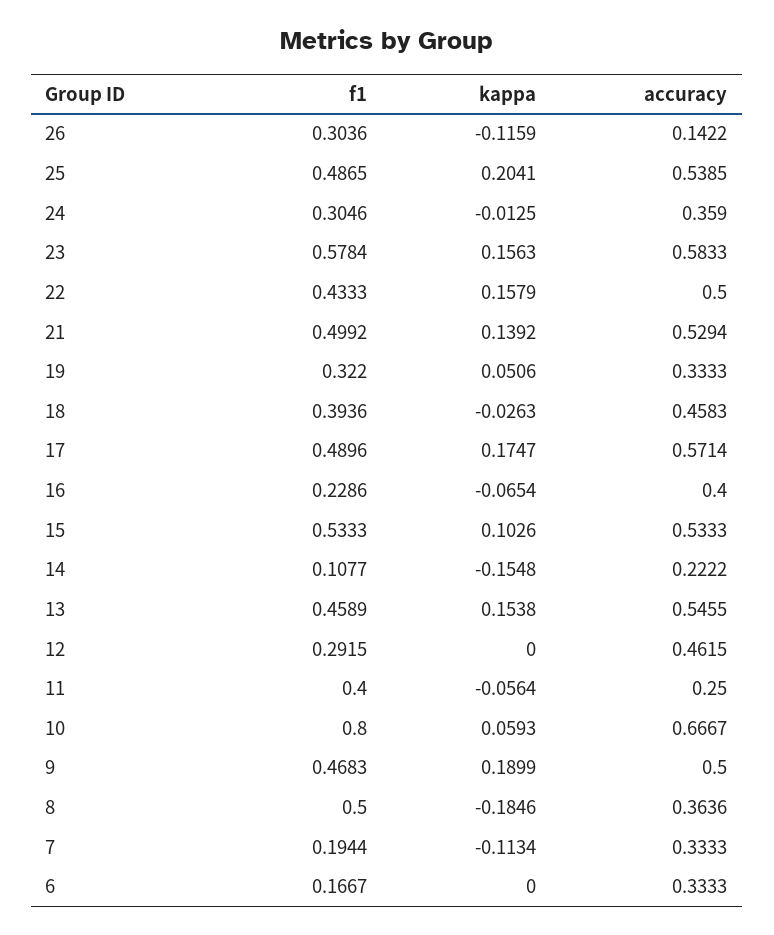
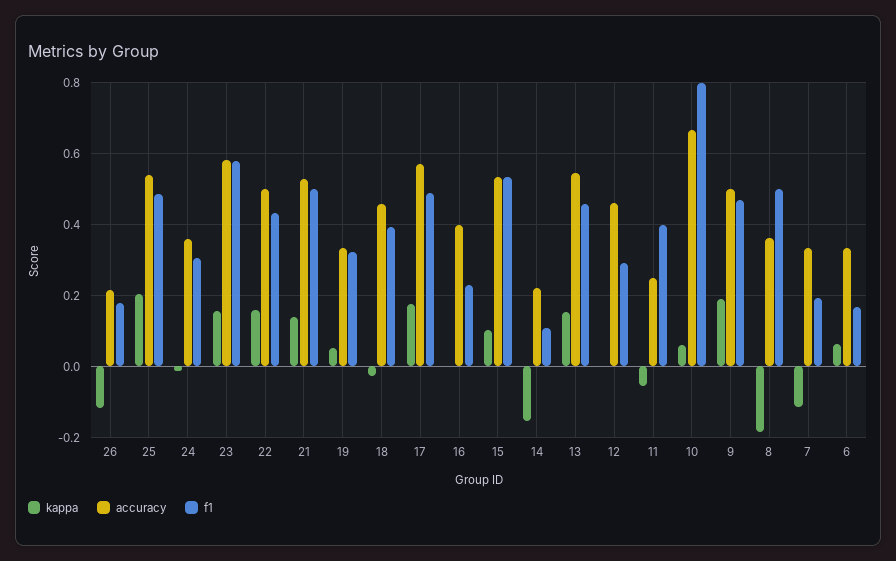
  {
    "f1": {
-     "26": 0.3036,
+     "26": 0.18,
      "25": 0.4865,
      "24": 0.3046,
      "23": 0.5784,
      "22": 0.4333,
      "21": 0.4992,
      "19": 0.322,
      "18": 0.3936,
      "17": 0.4896,
      "16": 0.2286,
      "15": 0.5333,
      "14": 0.1077,
      "13": 0.4589,
      "12": 0.2915,
      "11": 0.4,
      "10": 0.8,
      "9": 0.4683,
      "8": 0.5,
      "7": 0.1944,
      "6": 0.1667
    },
    "kappa": {
      "26": -0.1159,
      "25": 0.2041,
      "24": -0.0125,
      "23": 0.1563,
      "22": 0.1579,
      "21": 0.1392,
      "19": 0.0506,
      "18": -0.0263,
      "17": 0.1747,
-     "16": -0.0654,
+     "16": 0,
      "15": 0.1026,
      "14": -0.1548,
      "13": 0.1538,
      "12": 0,
      "11": -0.0564,
      "10": 0.0593,
      "9": 0.1899,
      "8": -0.1846,
      "7": -0.1134,
-     "6": 0
+     "6": 0.06
    },
    "accuracy": {
-     "26": 0.1422,
+     "26": 0.22,
      "25": 0.5385,
      "24": 0.359,
      "23": 0.5833,
      "22": 0.5,
      "21": 0.5294,
      "19": 0.3333,
      "18": 0.4583,
      "17": 0.5714,
      "16": 0.4,
      "15": 0.5333,
      "14": 0.2222,
      "13": 0.5455,
      "12": 0.4615,
      "11": 0.25,
      "10": 0.6667,
      "9": 0.5,
      "8": 0.3636,
      "7": 0.3333,
      "6": 0.3333
    }
  }

